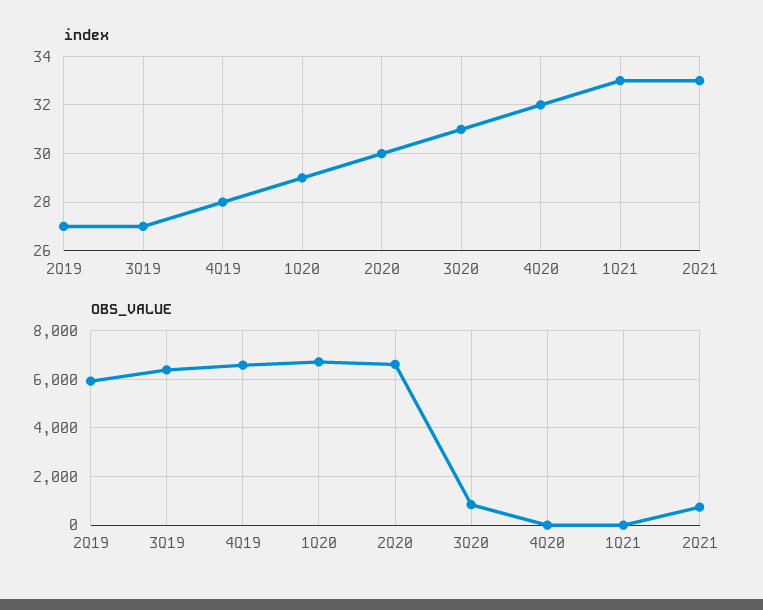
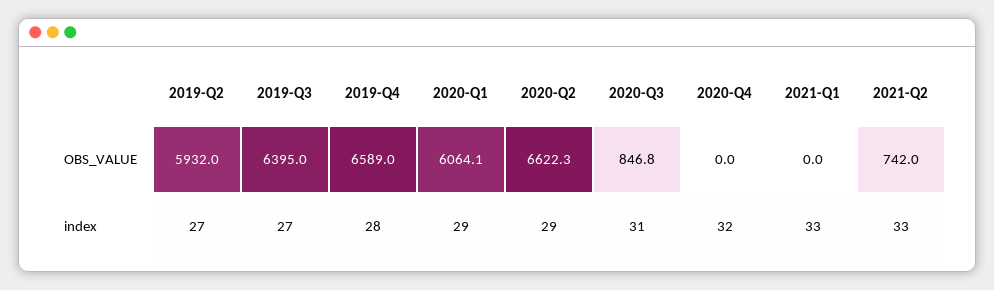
  {
    "index": {
      "2Q19": 27,
      "3Q19": 27,
      "4Q19": 28,
      "1Q20": 29,
-     "2Q20": 30,
+     "2Q20": 29,
      "3Q20": 31,
      "4Q20": 32,
      "1Q21": 33,
      "2Q21": 33
    },
    "OBS_VALUE": {
      "2Q19": 5932,
      "3Q19": 6395,
      "4Q19": 6589,
-     "1Q20": 6750,
+     "1Q20": 6064.1,
      "2Q20": 6622.3,
      "3Q20": 846.8,
      "4Q20": 0,
      "1Q21": 0,
      "2Q21": 742
    }
  }

